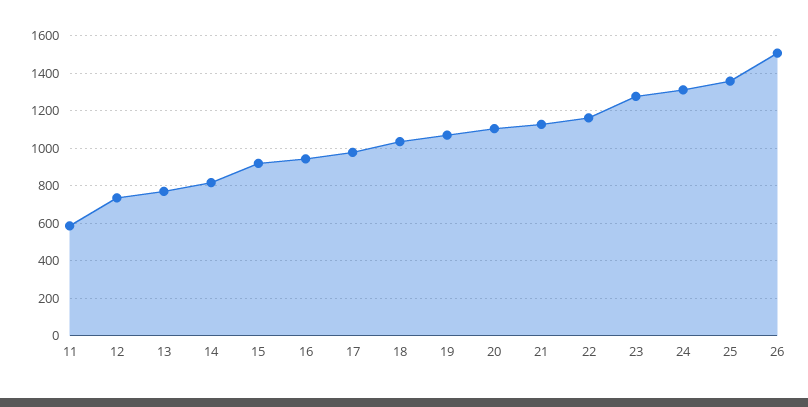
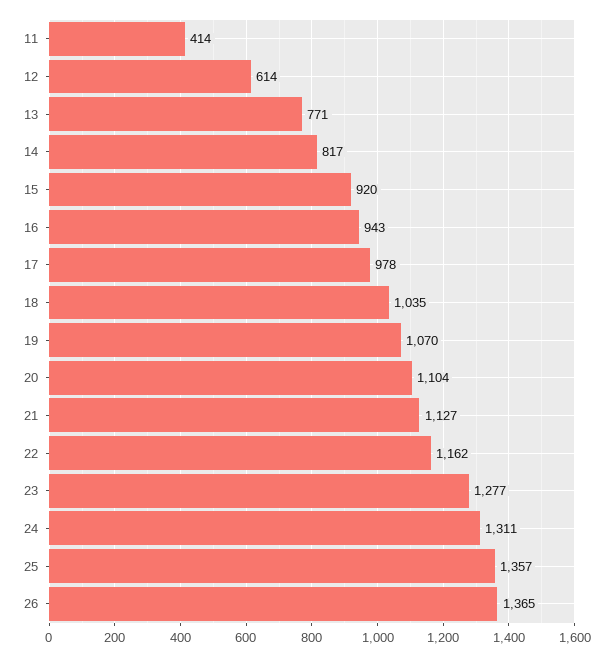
  {
-   "11": 600,
+   "11": 414,
-   "12": 750,
+   "12": 614,
    "13": 771,
    "14": 817,
    "15": 920,
    "16": 943,
    "17": 978,
    "18": 1035,
    "19": 1070,
    "20": 1104,
    "21": 1127,
    "22": 1162,
    "23": 1277,
    "24": 1311,
    "25": 1357,
-   "26": 1500
+   "26": 1365
  }

